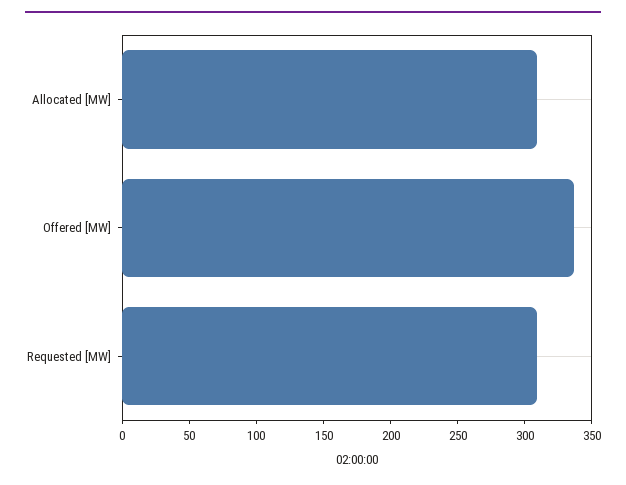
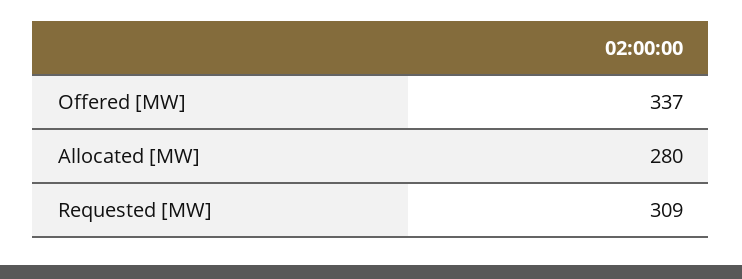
  {
-   "Allocated [MW]": 310,
+   "Allocated [MW]": 280,
    "Offered [MW]": 337,
    "Requested [MW]": 309
  }

